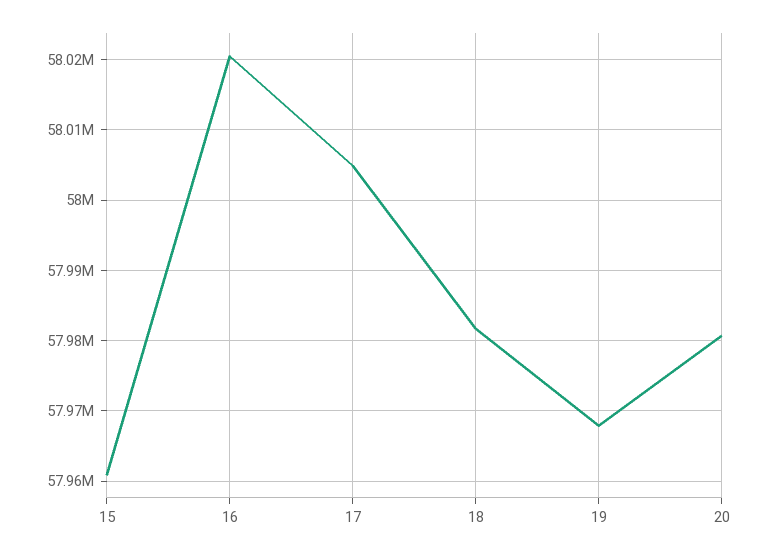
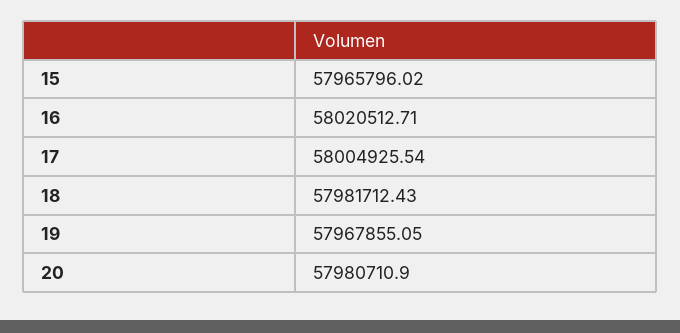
  {
-   "15": 57961000,
+   "15": 57965796.02,
    "16": 58020512.71,
    "17": 58004925.54,
    "18": 57981712.43,
    "19": 57967855.05,
    "20": 57980710.9
  }

